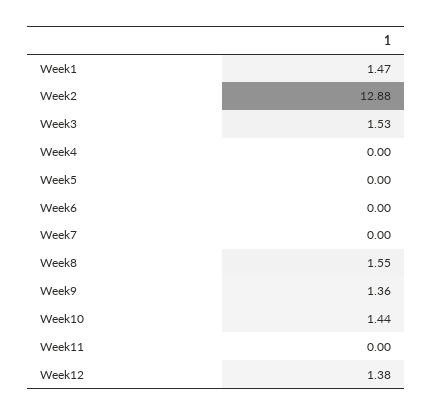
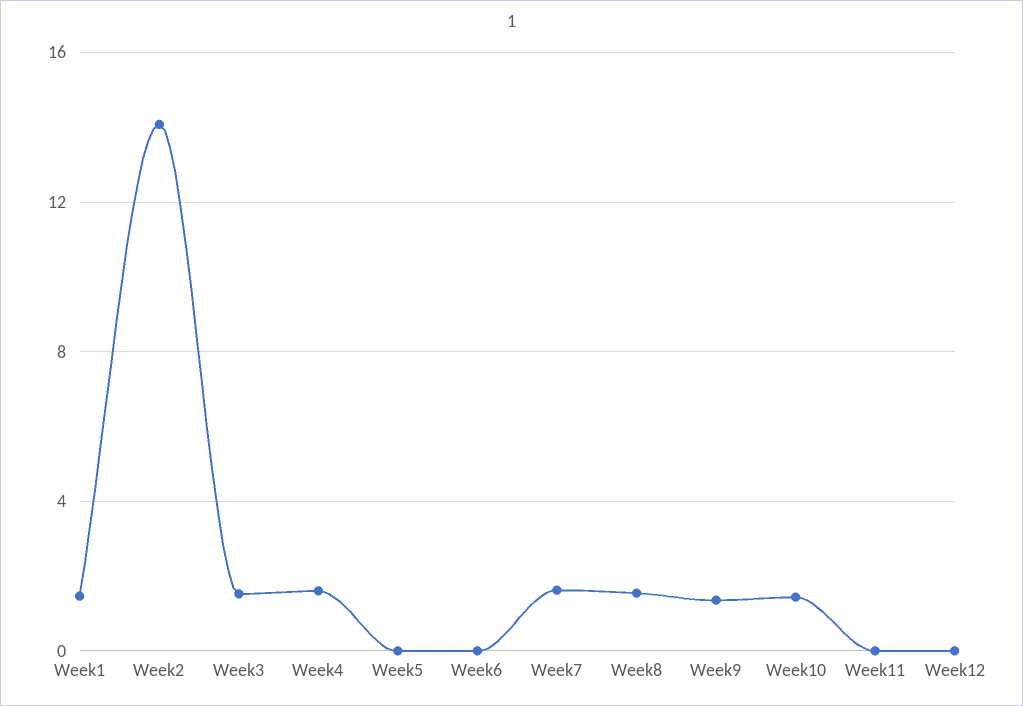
  {
    "Week1": 1.47,
-   "Week2": 12.88,
+   "Week2": 14,
    "Week3": 1.53,
-   "Week4": 0,
+   "Week4": 1.5,
    "Week5": 0,
    "Week6": 0,
-   "Week7": 0,
+   "Week7": 1.5,
    "Week8": 1.55,
    "Week9": 1.36,
    "Week10": 1.44,
    "Week11": 0,
-   "Week12": 1.38
+   "Week12": 0
  }

